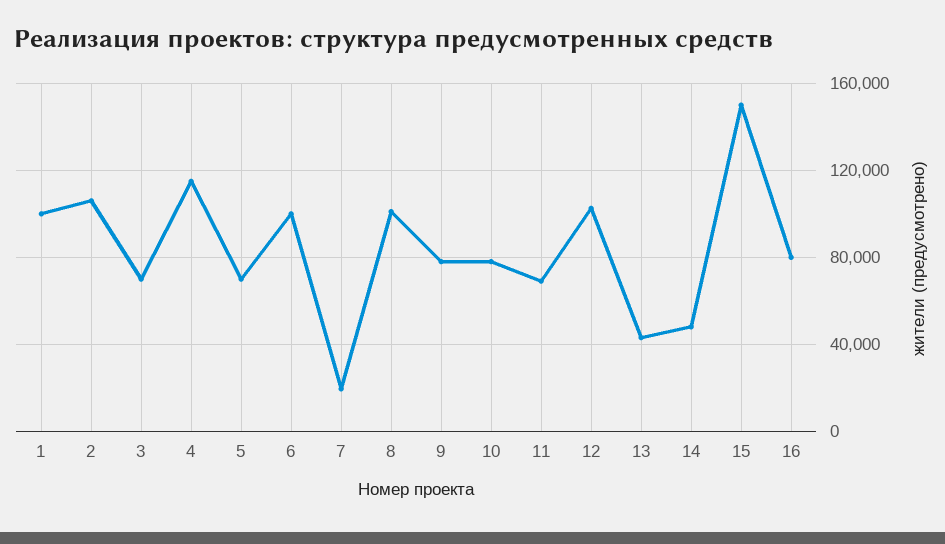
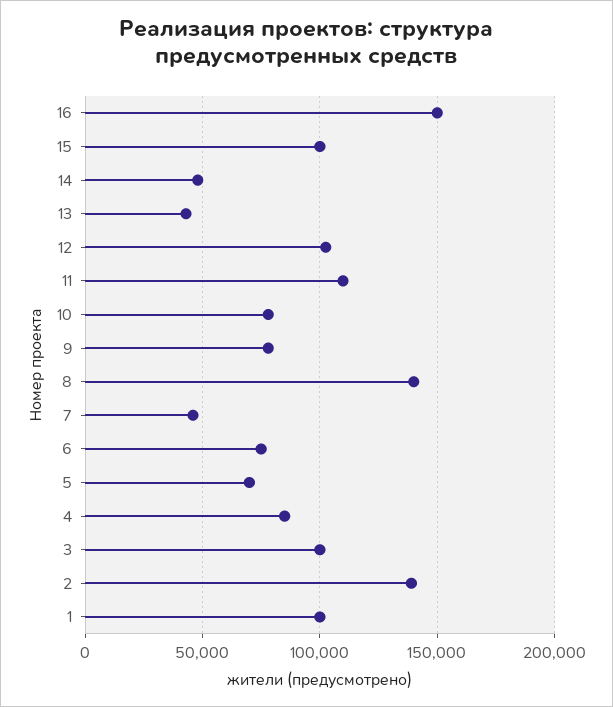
  {
    "1": 100000,
-   "2": 105000,
+   "2": 140000,
-   "3": 70000,
+   "3": 100000,
-   "4": 115000,
+   "4": 85000,
    "5": 70000,
-   "6": 100000,
+   "6": 75000,
-   "7": 20000,
+   "7": 45000,
-   "8": 100000,
+   "8": 140000,
    "9": 80000,
    "10": 80000,
-   "11": 70000,
+   "11": 110000,
    "12": 105000,
    "13": 45000,
    "14": 50000,
-   "15": 150000,
+   "15": 100000,
-   "16": 80000
+   "16": 150000
  }

